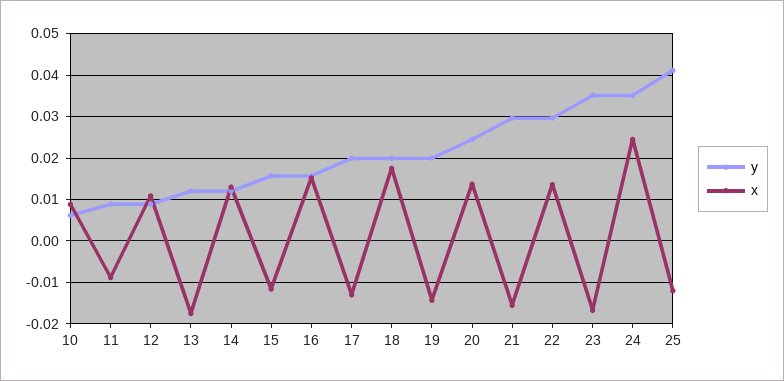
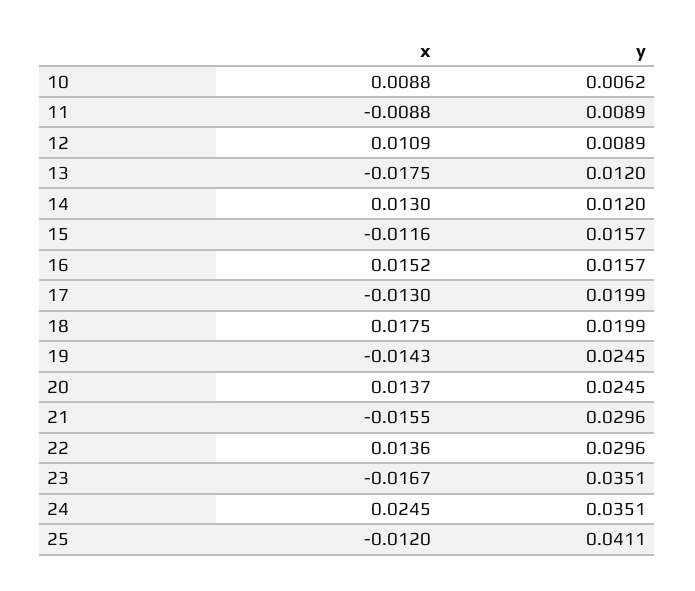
  {
    "y": {
      "10": 0.0062,
      "11": 0.0089,
      "12": 0.0089,
      "13": 0.012,
      "14": 0.012,
      "15": 0.0157,
      "16": 0.0157,
      "17": 0.0199,
      "18": 0.0199,
-     "19": 0.02,
+     "19": 0.0245,
      "20": 0.0245,
      "21": 0.0296,
      "22": 0.0296,
      "23": 0.0351,
      "24": 0.0351,
      "25": 0.0411
    },
    "x": {
      "10": 0.0088,
      "11": -0.0088,
      "12": 0.0109,
      "13": -0.0175,
      "14": 0.013,
      "15": -0.0116,
      "16": 0.0152,
      "17": -0.013,
      "18": 0.0175,
      "19": -0.0143,
      "20": 0.0137,
      "21": -0.0155,
      "22": 0.0136,
      "23": -0.0167,
      "24": 0.0245,
      "25": -0.012
    }
  }

